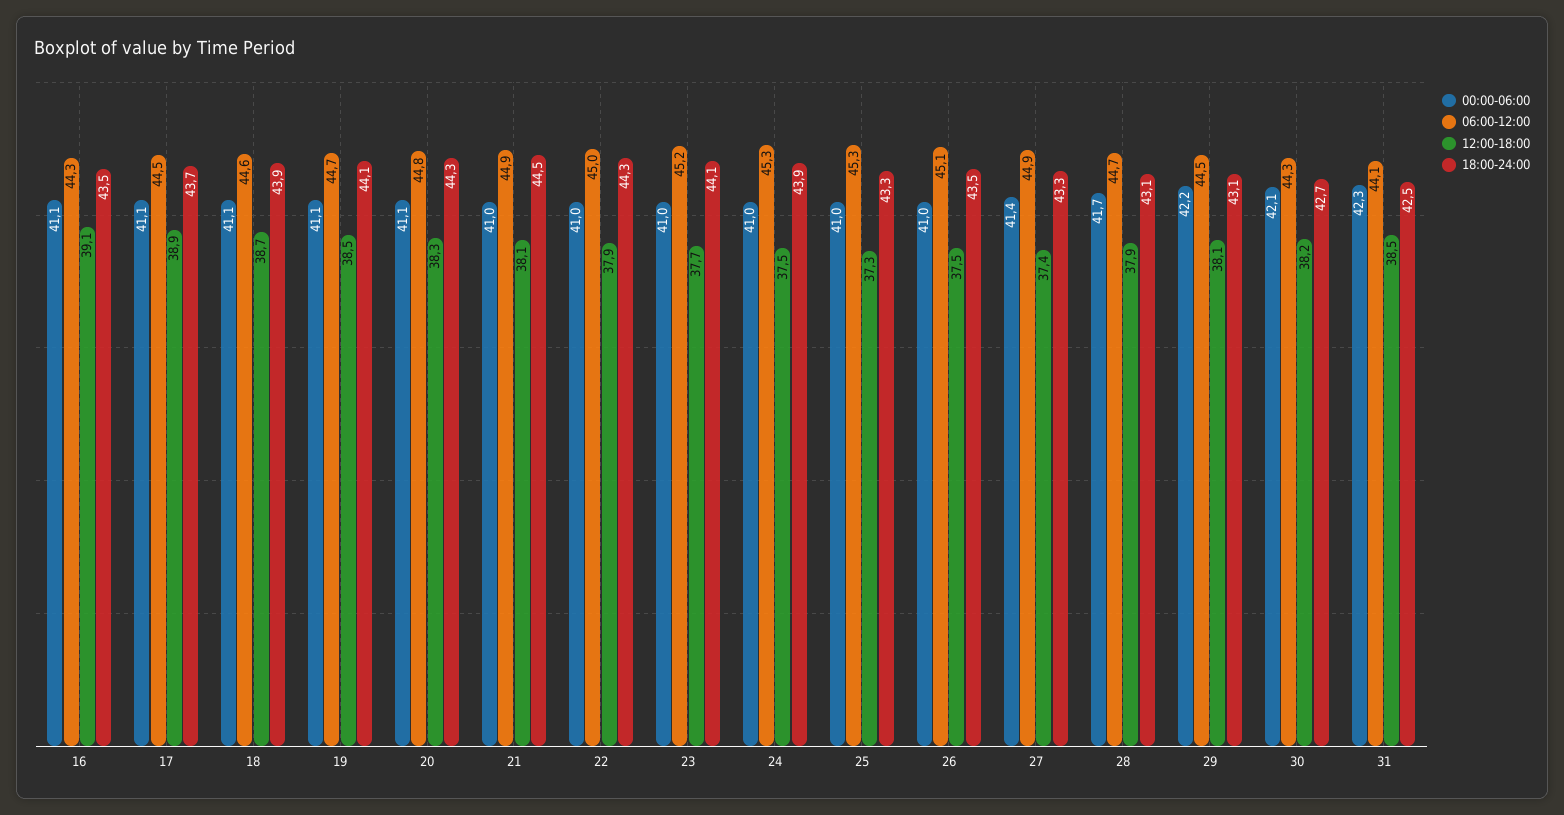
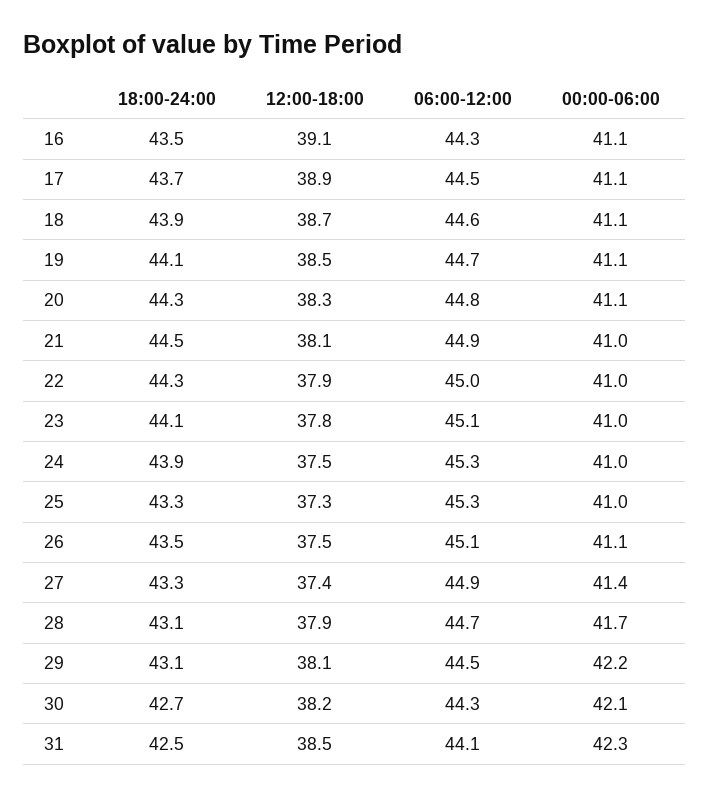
  {
    "00:00-06:00": {
      "16": 41.1,
      "17": 41.1,
      "18": 41.1,
      "19": 41.1,
      "20": 41.1,
      "21": 41,
      "22": 41,
      "23": 41,
      "24": 41,
      "25": 41,
-     "26": 41,
+     "26": 41.1,
      "27": 41.4,
      "28": 41.7,
      "29": 42.2,
      "30": 42.1,
      "31": 42.3
    },
    "06:00-12:00": {
      "16": 44.3,
      "17": 44.5,
      "18": 44.6,
      "19": 44.7,
      "20": 44.8,
      "21": 44.9,
      "22": 45,
-     "23": 45.2,
+     "23": 45.1,
      "24": 45.3,
      "25": 45.3,
      "26": 45.1,
      "27": 44.9,
      "28": 44.7,
      "29": 44.5,
      "30": 44.3,
      "31": 44.1
    },
    "12:00-18:00": {
      "16": 39.1,
      "17": 38.9,
      "18": 38.7,
      "19": 38.5,
      "20": 38.3,
      "21": 38.1,
      "22": 37.9,
-     "23": 37.7,
+     "23": 37.8,
      "24": 37.5,
      "25": 37.3,
      "26": 37.5,
      "27": 37.4,
      "28": 37.9,
      "29": 38.1,
      "30": 38.2,
      "31": 38.5
    },
    "18:00-24:00": {
      "16": 43.5,
      "17": 43.7,
      "18": 43.9,
      "19": 44.1,
      "20": 44.3,
      "21": 44.5,
      "22": 44.3,
      "23": 44.1,
      "24": 43.9,
      "25": 43.3,
      "26": 43.5,
      "27": 43.3,
      "28": 43.1,
      "29": 43.1,
      "30": 42.7,
      "31": 42.5
    }
  }

